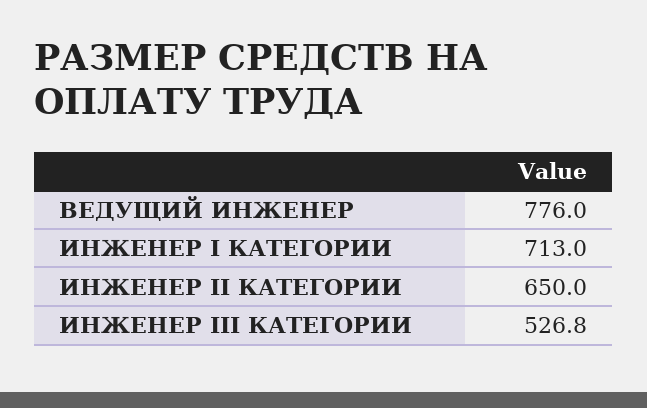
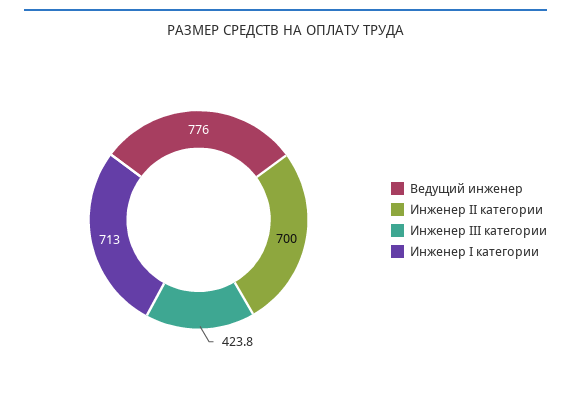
  {
    "ВЕДУЩИЙ ИНЖЕНЕР": 776,
    "ИНЖЕНЕР I КАТЕГОРИИ": 713,
-   "ИНЖЕНЕР II КАТЕГОРИИ": 650,
+   "ИНЖЕНЕР II КАТЕГОРИИ": 700,
-   "ИНЖЕНЕР III КАТЕГОРИИ": 526.8
+   "ИНЖЕНЕР III КАТЕГОРИИ": 423.8
  }

